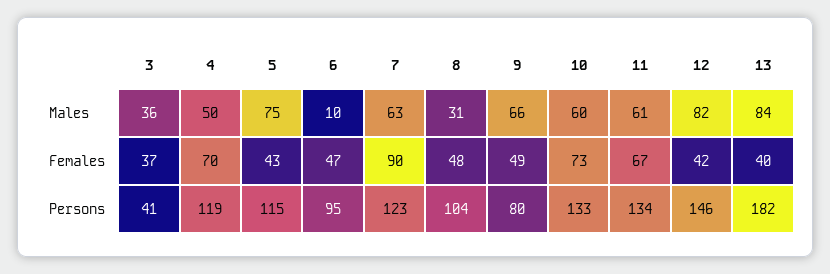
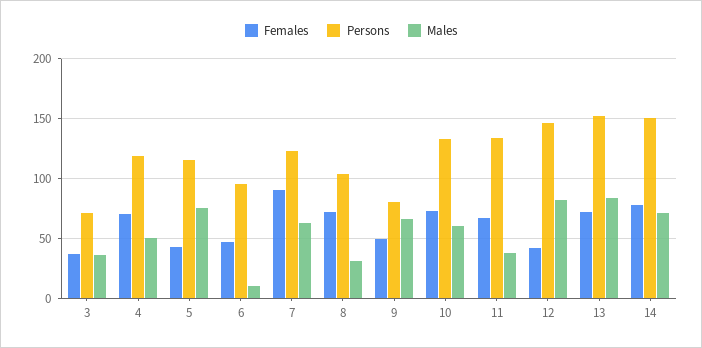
  {
    "Males": {
      "3": 36,
      "4": 50,
      "5": 75,
      "6": 10,
      "7": 63,
      "8": 31,
      "9": 66,
      "10": 60,
-     "11": 61,
+     "11": 40,
      "12": 82,
-     "13": 84
+     "13": 84,
+     "14": 70
    },
    "Females": {
      "3": 37,
      "4": 70,
      "5": 43,
      "6": 47,
      "7": 90,
-     "8": 48,
+     "8": 70,
      "9": 49,
      "10": 73,
      "11": 67,
      "12": 42,
-     "13": 40
+     "13": 70,
+     "14": 80
    },
    "Persons": {
-     "3": 41,
+     "3": 70,
      "4": 119,
      "5": 115,
      "6": 95,
      "7": 123,
      "8": 104,
      "9": 80,
      "10": 133,
      "11": 134,
      "12": 146,
-     "13": 182
+     "13": 150,
+     "14": 150
    }
  }

